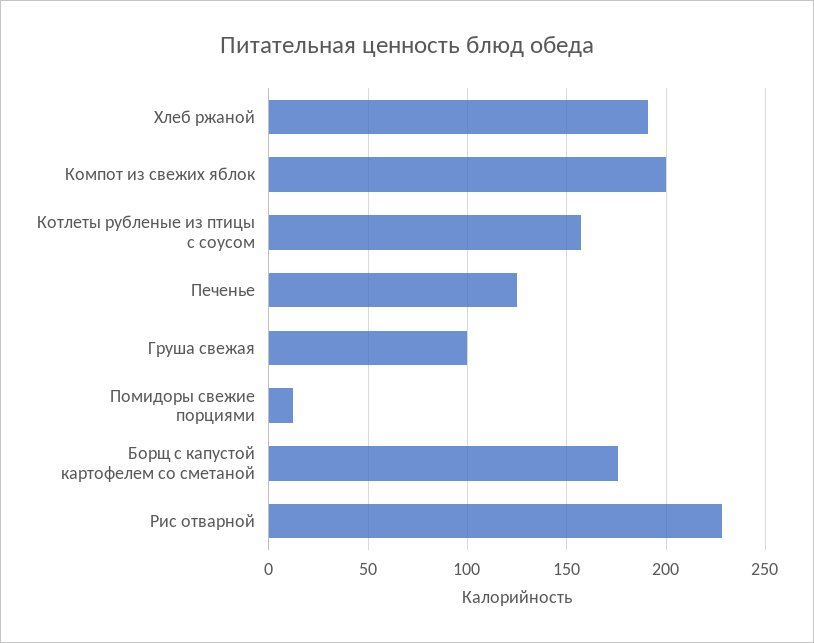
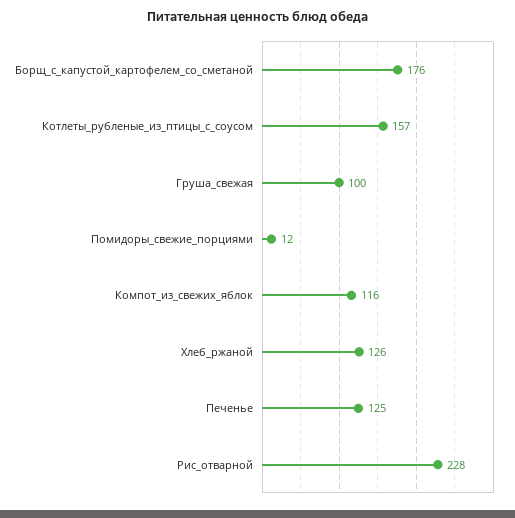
  {
-   "Хлеб ржаной": 190,
+   "Хлеб ржаной": 126,
-   "Компот из свежих яблок": 200,
+   "Компот из свежих яблок": 116,
    "Котлеты рубленые из птицы с соусом": 157,
    "Печенье": 125,
    "Груша свежая": 100,
    "Помидоры свежие порциями": 12,
    "Борщ с капустой картофелем со сметаной": 176,
    "Рис отварной": 228
  }

